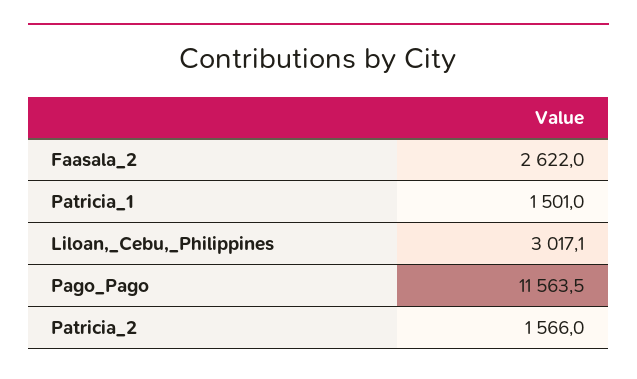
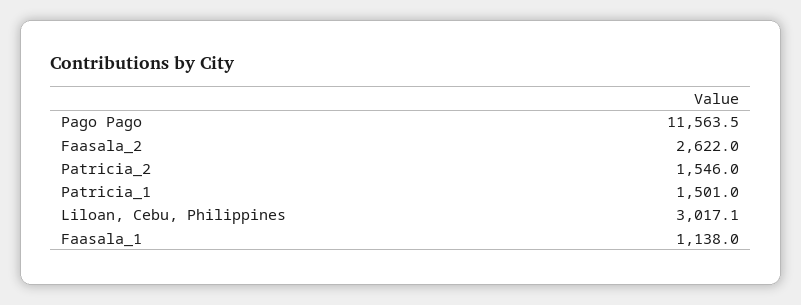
  {
    "Faasala_2": 2622,
    "Patricia_1": 1501,
    "Liloan,_Cebu,_Philippines": 3017.1,
    "Pago_Pago": 11563.5,
-   "Patricia_2": 1566
+   "Patricia_2": 1546,
+   "Faasala_1": 1138
  }

